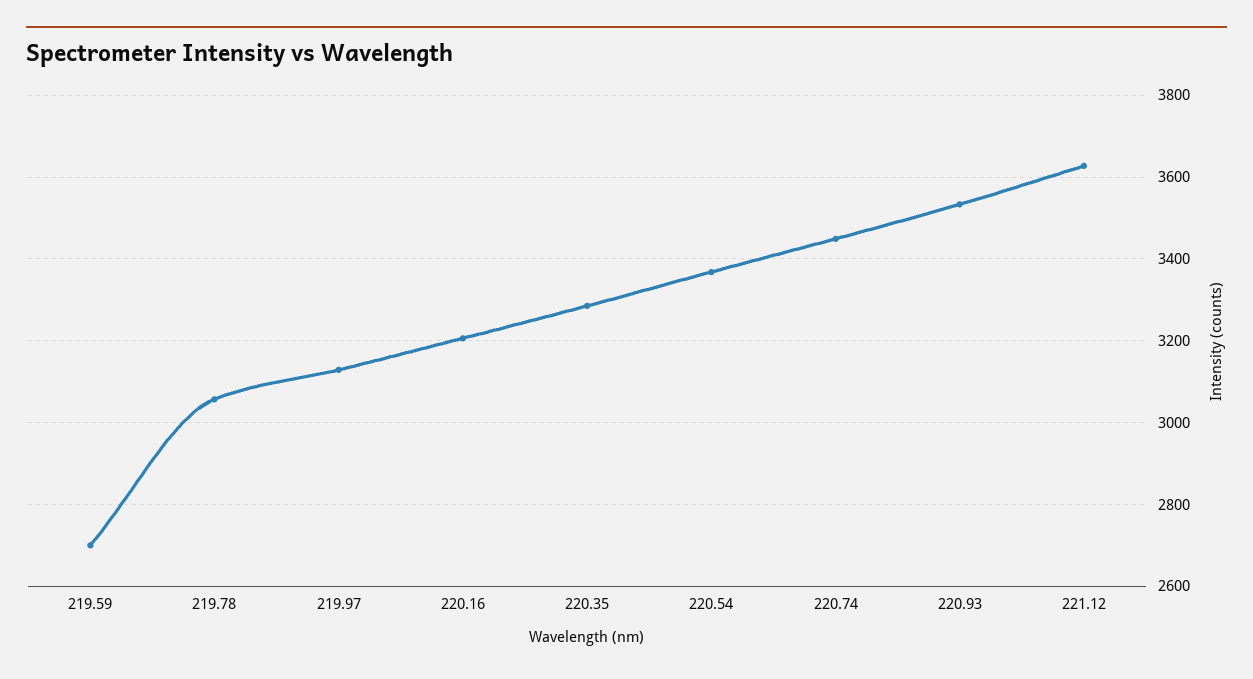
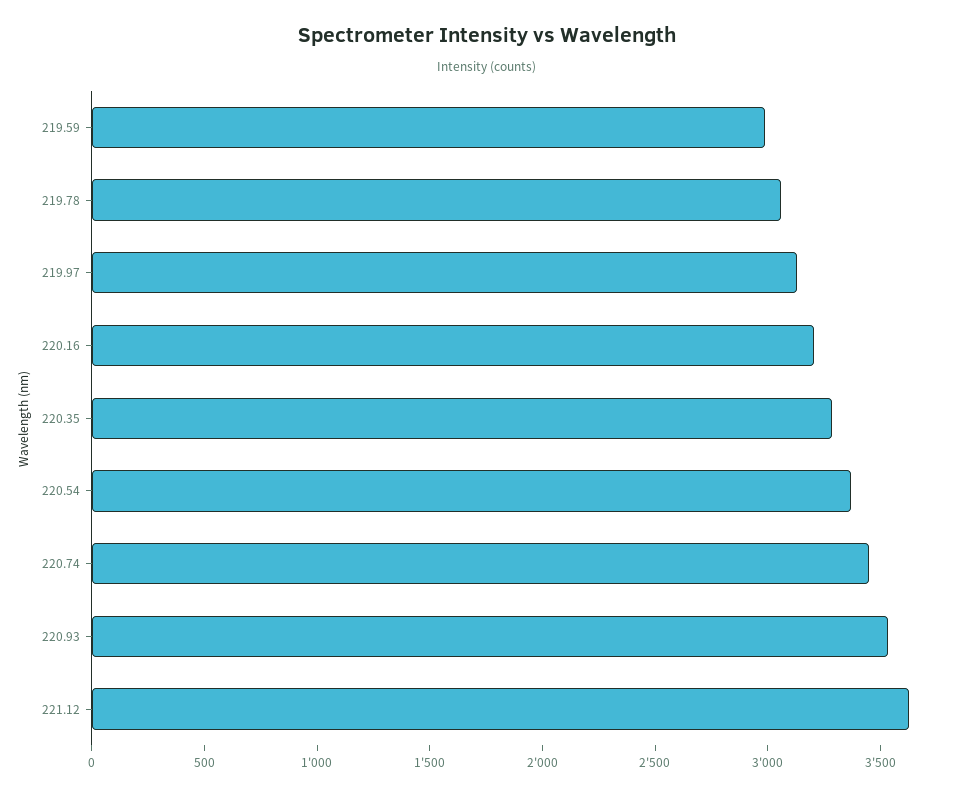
  {
-   "219.59": 2700,
+   "219.59": 3000,
    "219.78": 3060,
    "219.97": 3120,
    "220.16": 3200,
    "220.35": 3280,
    "220.54": 3360,
    "220.74": 3440,
    "220.93": 3540,
    "221.12": 3620
  }

